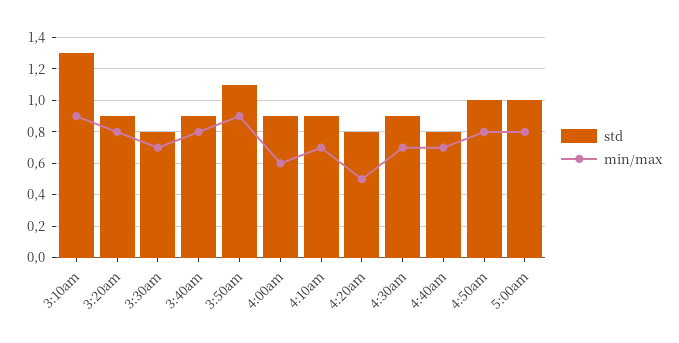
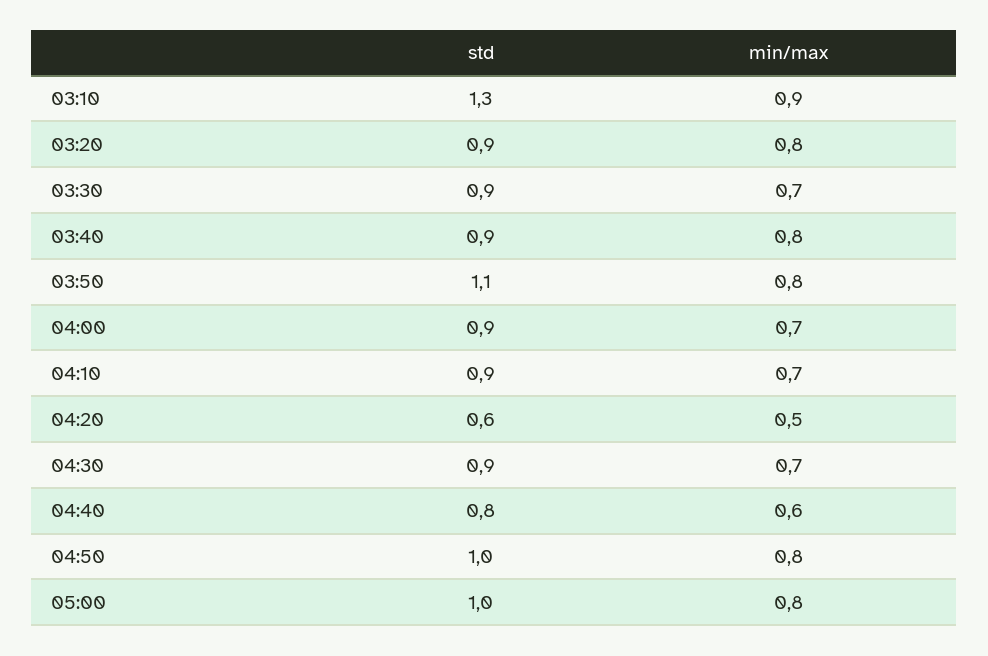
  {
    "std": {
      "3:10am": 1.3,
      "3:20am": 0.9,
-     "3:30am": 0.8,
+     "3:30am": 0.9,
      "3:40am": 0.9,
      "3:50am": 1.1,
      "4:00am": 0.9,
      "4:10am": 0.9,
-     "4:20am": 0.8,
+     "4:20am": 0.6,
      "4:30am": 0.9,
      "4:40am": 0.8,
      "4:50am": 1,
      "5:00am": 1
    },
    "min/max": {
      "3:10am": 0.9,
      "3:20am": 0.8,
      "3:30am": 0.7,
      "3:40am": 0.8,
-     "3:50am": 0.9,
+     "3:50am": 0.8,
-     "4:00am": 0.6,
+     "4:00am": 0.7,
      "4:10am": 0.7,
      "4:20am": 0.5,
      "4:30am": 0.7,
-     "4:40am": 0.7,
+     "4:40am": 0.6,
      "4:50am": 0.8,
      "5:00am": 0.8
    }
  }

